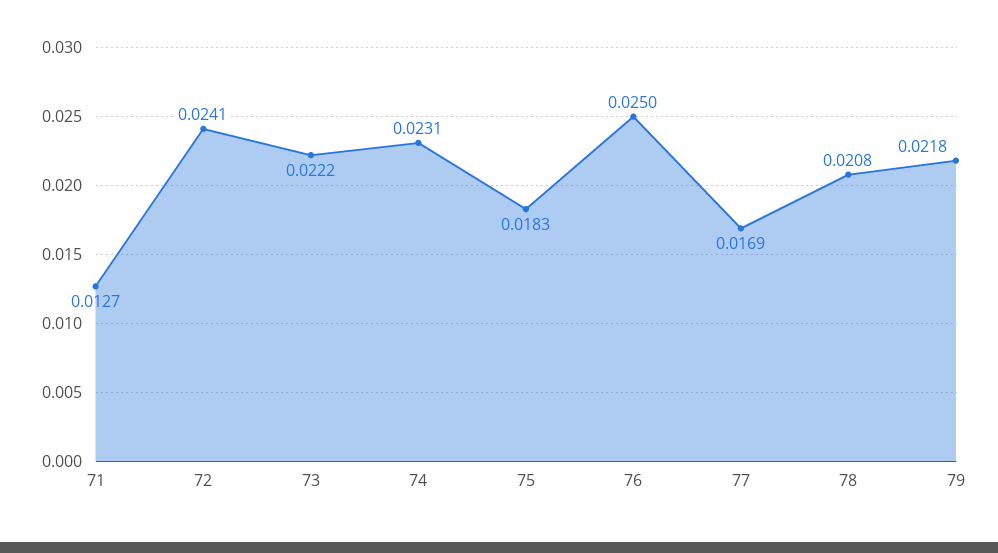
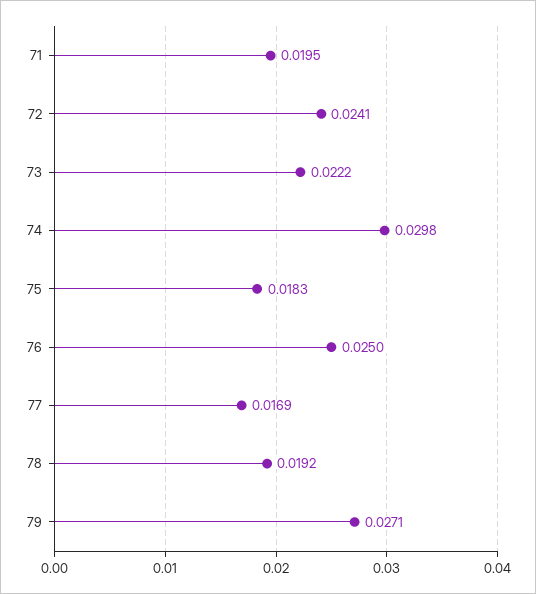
  {
-   "71": 0.0127,
+   "71": 0.0195,
    "72": 0.0241,
    "73": 0.0222,
-   "74": 0.0231,
+   "74": 0.0298,
    "75": 0.0183,
    "76": 0.025,
    "77": 0.0169,
-   "78": 0.0208,
+   "78": 0.0192,
-   "79": 0.0218
+   "79": 0.0271
  }

